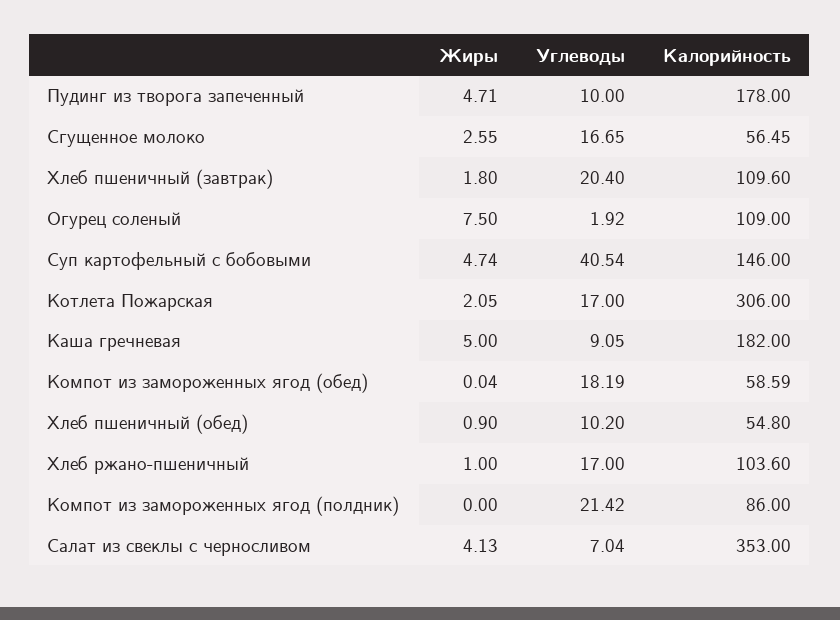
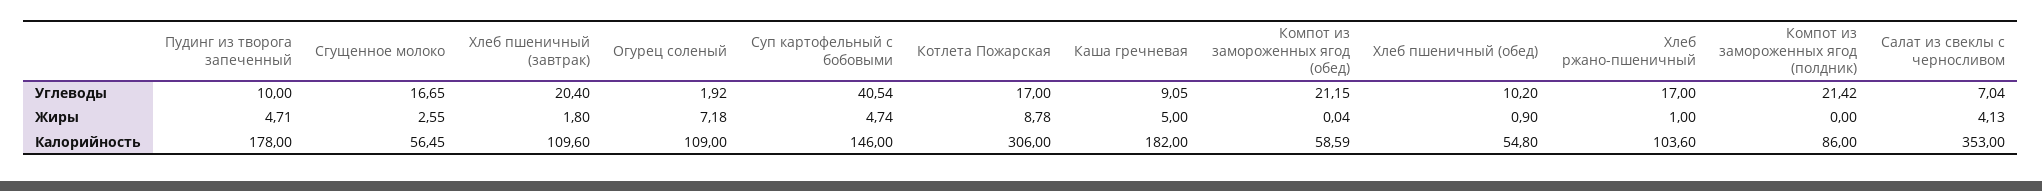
  {
    "Жиры": {
      "Пудинг из творога запеченный": 4.71,
      "Сгущенное молоко": 2.55,
      "Хлеб пшеничный (завтрак)": 1.8,
-     "Огурец соленый": 7.5,
+     "Огурец соленый": 7.18,
      "Суп картофельный с бобовыми": 4.74,
-     "Котлета Пожарская": 2.05,
+     "Котлета Пожарская": 8.78,
      "Каша гречневая": 5,
      "Компот из замороженных ягод (обед)": 0.04,
      "Хлеб пшеничный (обед)": 0.9,
      "Хлеб ржано-пшеничный": 1,
      "Компот из замороженных ягод (полдник)": 0,
      "Салат из свеклы с черносливом": 4.13
    },
    "Углеводы": {
      "Пудинг из творога запеченный": 10,
      "Сгущенное молоко": 16.65,
      "Хлеб пшеничный (завтрак)": 20.4,
      "Огурец соленый": 1.92,
      "Суп картофельный с бобовыми": 40.54,
      "Котлета Пожарская": 17,
      "Каша гречневая": 9.05,
-     "Компот из замороженных ягод (обед)": 18.19,
+     "Компот из замороженных ягод (обед)": 21.15,
      "Хлеб пшеничный (обед)": 10.2,
      "Хлеб ржано-пшеничный": 17,
      "Компот из замороженных ягод (полдник)": 21.42,
      "Салат из свеклы с черносливом": 7.04
    },
    "Калорийность": {
      "Пудинг из творога запеченный": 178,
      "Сгущенное молоко": 56.45,
      "Хлеб пшеничный (завтрак)": 109.6,
      "Огурец соленый": 109,
      "Суп картофельный с бобовыми": 146,
      "Котлета Пожарская": 306,
      "Каша гречневая": 182,
      "Компот из замороженных ягод (обед)": 58.59,
      "Хлеб пшеничный (обед)": 54.8,
      "Хлеб ржано-пшеничный": 103.6,
      "Компот из замороженных ягод (полдник)": 86,
      "Салат из свеклы с черносливом": 353
    }
  }

